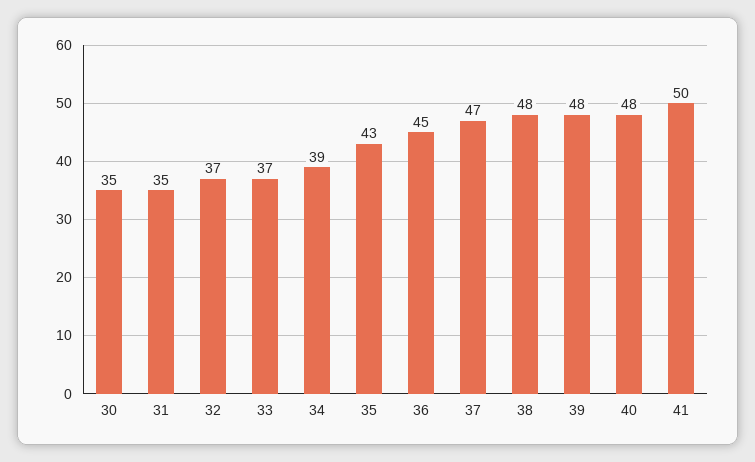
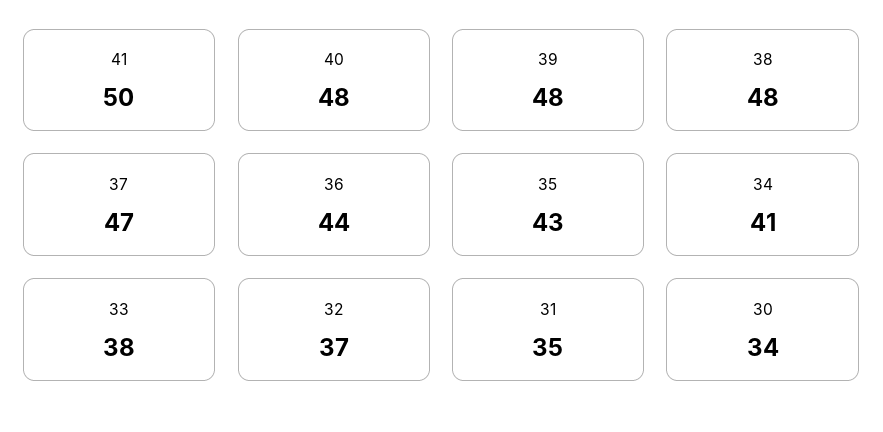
  {
-   "30": 35,
+   "30": 34,
    "31": 35,
    "32": 37,
-   "33": 37,
+   "33": 38,
-   "34": 39,
+   "34": 41,
    "35": 43,
-   "36": 45,
+   "36": 44,
    "37": 47,
    "38": 48,
    "39": 48,
    "40": 48,
    "41": 50
  }

